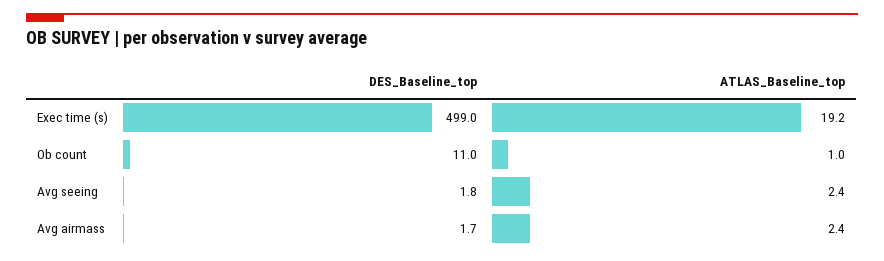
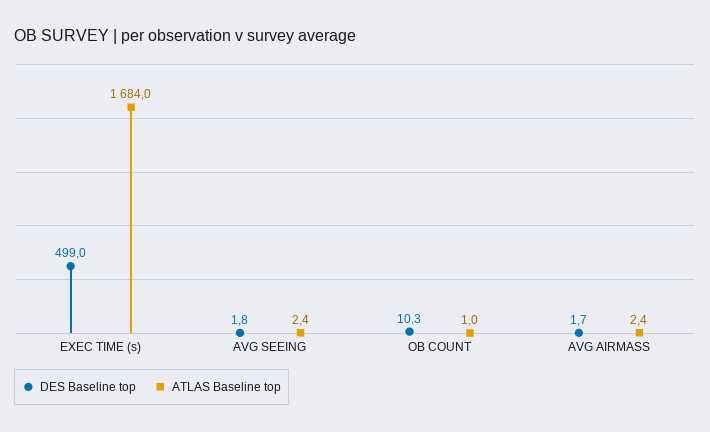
  {
    "DES_Baseline_top": {
      "Exec time (s)": 499,
-     "Ob count": 11,
+     "Ob count": 10.3,
      "Avg seeing": 1.8,
      "Avg airmass": 1.7
    },
    "ATLAS_Baseline_top": {
-     "Exec time (s)": 19.2,
+     "Exec time (s)": 1684,
      "Ob count": 1,
      "Avg seeing": 2.4,
      "Avg airmass": 2.4
    }
  }

